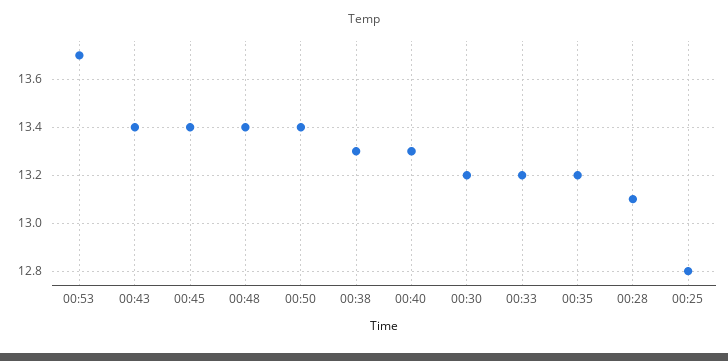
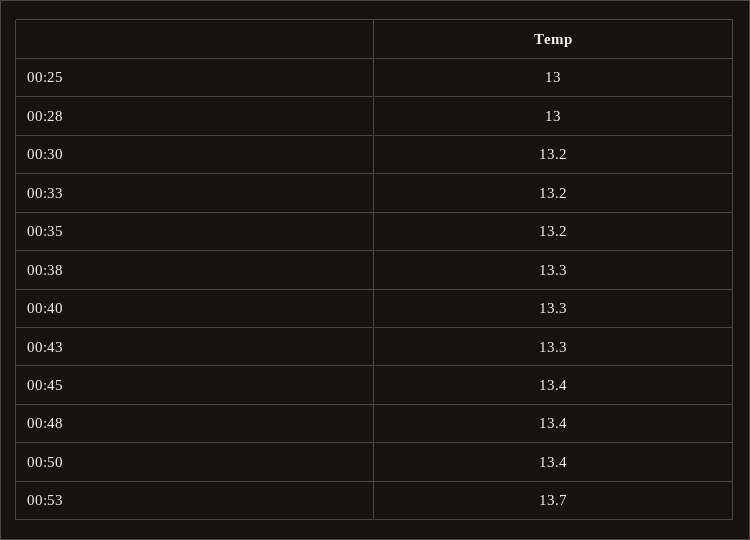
  {
    "00:53": 13.7,
-   "00:43": 13.4,
+   "00:43": 13.3,
    "00:45": 13.4,
    "00:48": 13.4,
    "00:50": 13.4,
    "00:38": 13.3,
    "00:40": 13.3,
    "00:30": 13.2,
    "00:33": 13.2,
    "00:35": 13.2,
-   "00:28": 13.1,
+   "00:28": 13,
-   "00:25": 12.8
+   "00:25": 13
  }

